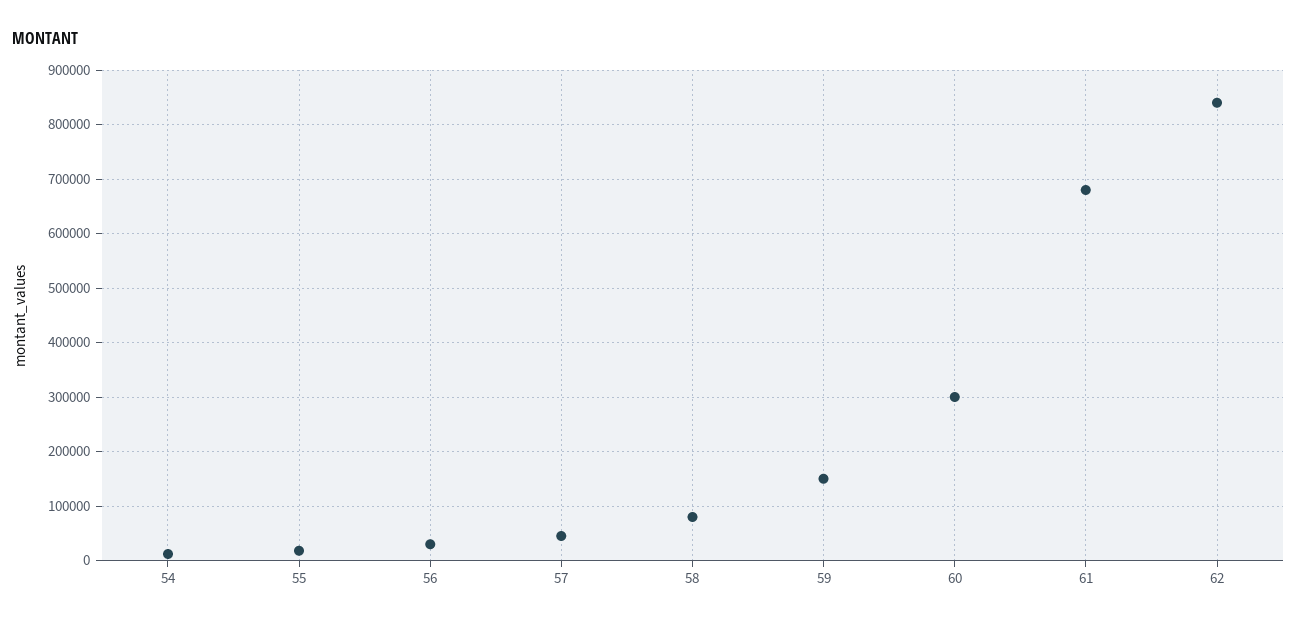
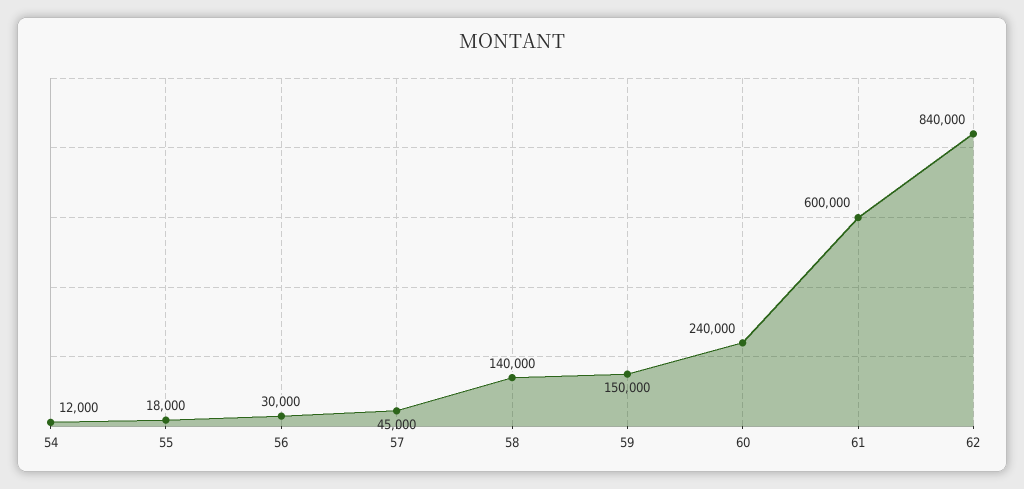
  {
    "54": 12000,
    "55": 18000,
    "56": 30000,
    "57": 45000,
-   "58": 80000,
+   "58": 140000,
    "59": 150000,
-   "60": 300000,
+   "60": 240000,
-   "61": 680000,
+   "61": 600000,
    "62": 840000
  }

